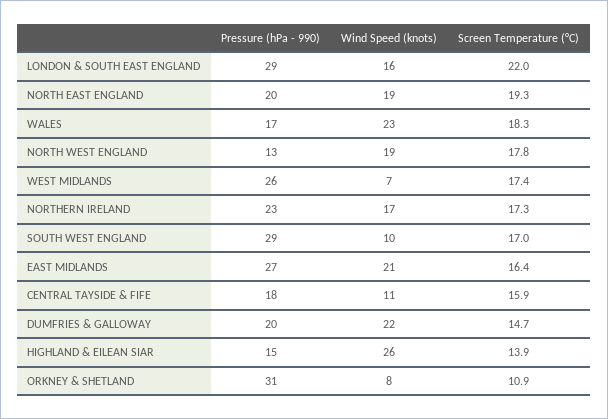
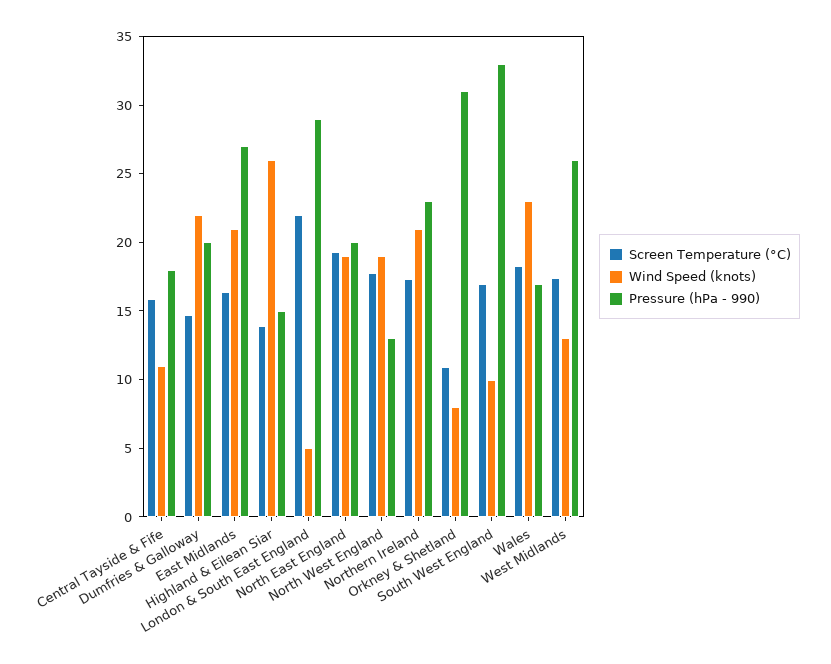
  {
    "Pressure (hPa - 990)": {
      "LONDON & SOUTH EAST ENGLAND": 29,
      "NORTH EAST ENGLAND": 20,
      "WALES": 17,
      "NORTH WEST ENGLAND": 13,
      "WEST MIDLANDS": 26,
      "NORTHERN IRELAND": 23,
-     "SOUTH WEST ENGLAND": 29,
+     "SOUTH WEST ENGLAND": 33,
      "EAST MIDLANDS": 27,
      "CENTRAL TAYSIDE & FIFE": 18,
      "DUMFRIES & GALLOWAY": 20,
      "HIGHLAND & EILEAN SIAR": 15,
      "ORKNEY & SHETLAND": 31
    },
    "Wind Speed (knots)": {
-     "LONDON & SOUTH EAST ENGLAND": 16,
+     "LONDON & SOUTH EAST ENGLAND": 5,
      "NORTH EAST ENGLAND": 19,
      "WALES": 23,
      "NORTH WEST ENGLAND": 19,
-     "WEST MIDLANDS": 7,
+     "WEST MIDLANDS": 13,
-     "NORTHERN IRELAND": 17,
+     "NORTHERN IRELAND": 21,
      "SOUTH WEST ENGLAND": 10,
      "EAST MIDLANDS": 21,
      "CENTRAL TAYSIDE & FIFE": 11,
      "DUMFRIES & GALLOWAY": 22,
      "HIGHLAND & EILEAN SIAR": 26,
      "ORKNEY & SHETLAND": 8
    },
    "Screen Temperature (°C)": {
      "LONDON & SOUTH EAST ENGLAND": 22,
      "NORTH EAST ENGLAND": 19.3,
      "WALES": 18.3,
      "NORTH WEST ENGLAND": 17.8,
      "WEST MIDLANDS": 17.4,
      "NORTHERN IRELAND": 17.3,
      "SOUTH WEST ENGLAND": 17,
      "EAST MIDLANDS": 16.4,
      "CENTRAL TAYSIDE & FIFE": 15.9,
      "DUMFRIES & GALLOWAY": 14.7,
      "HIGHLAND & EILEAN SIAR": 13.9,
      "ORKNEY & SHETLAND": 10.9
    }
  }

